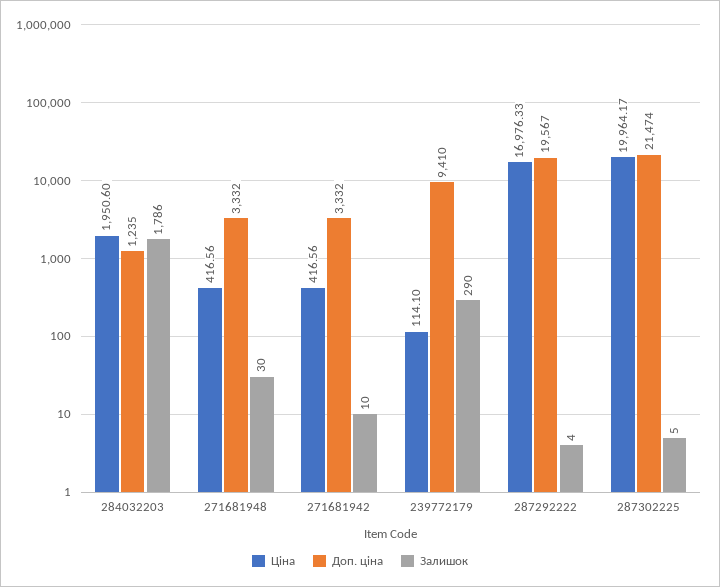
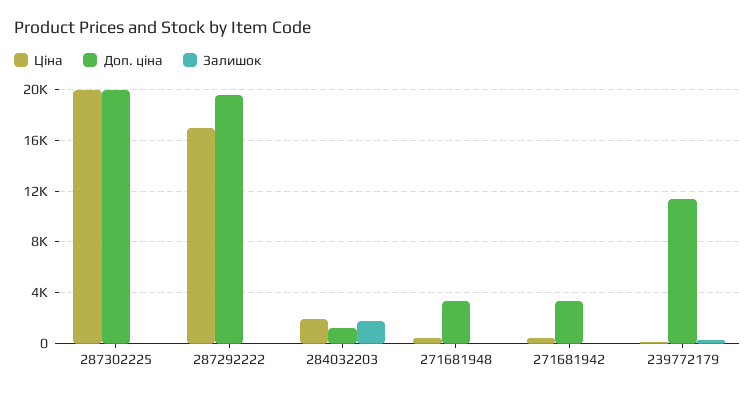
  {
    "Ціна": {
      "284032203": 1950.6,
      "271681948": 416.56,
      "271681942": 416.56,
      "239772179": 114.1,
      "287292222": 16976.33,
      "287302225": 19964.17
    },
    "Доп. ціна": {
      "284032203": 1235,
      "271681948": 3332,
      "271681942": 3332,
-     "239772179": 9410,
+     "239772179": 11500,
      "287292222": 19567,
-     "287302225": 21474
+     "287302225": 20000
    },
    "Залишок": {
      "284032203": 1786,
      "271681948": 30,
      "271681942": 10,
      "239772179": 290,
      "287292222": 4,
      "287302225": 5
    }
  }

